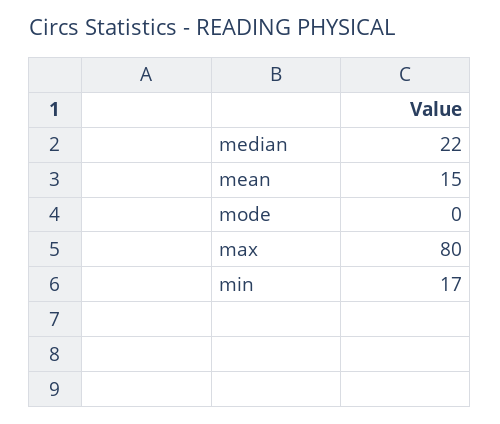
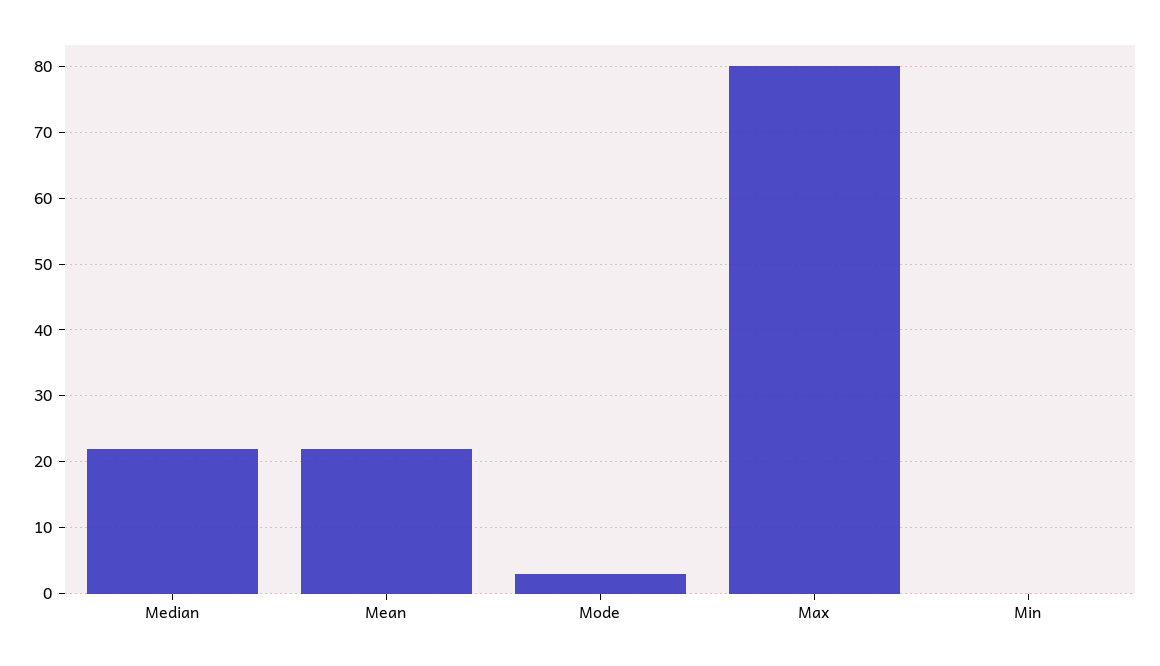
  {
    "median": 22,
-   "mean": 15,
+   "mean": 22,
-   "mode": 0,
+   "mode": 3,
    "max": 80,
-   "min": 17
+   "min": 0
  }

